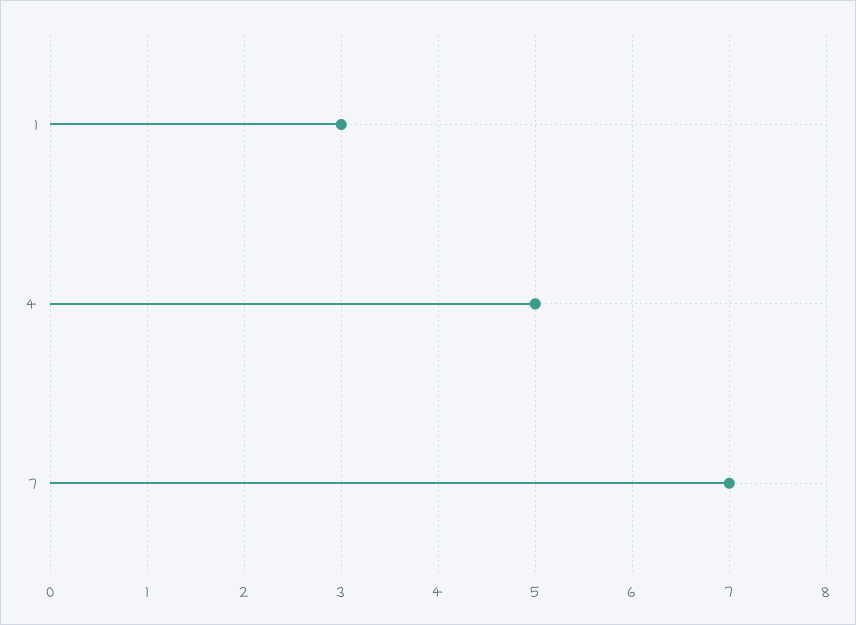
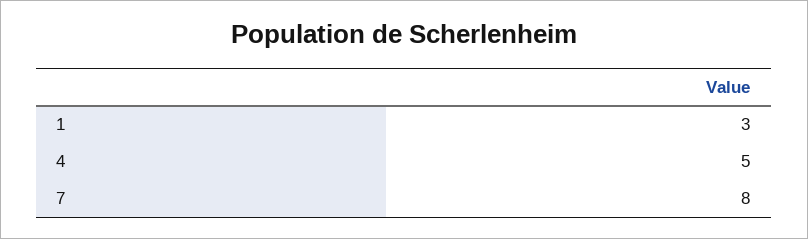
  {
    "1": 3,
    "4": 5,
-   "7": 7
+   "7": 8
  }

